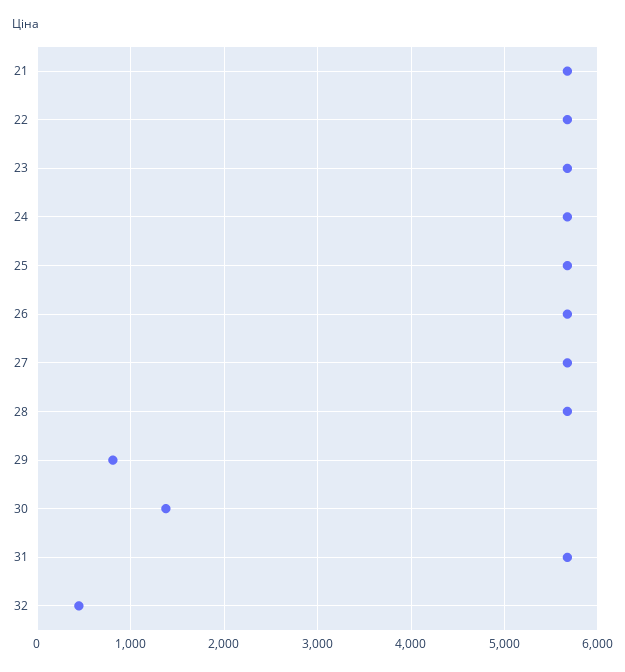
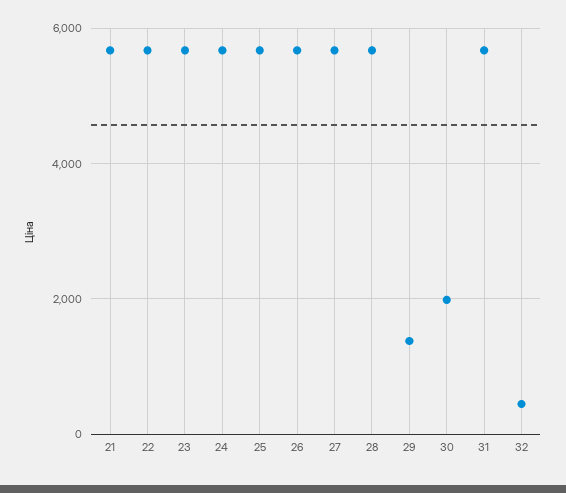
  {
    "21": 5700,
    "22": 5700,
    "23": 5700,
    "24": 5700,
    "25": 5700,
    "26": 5700,
    "27": 5700,
    "28": 5700,
-   "29": 800,
+   "29": 1400,
-   "30": 1400,
+   "30": 2000,
    "31": 5700,
    "32": 400
  }

